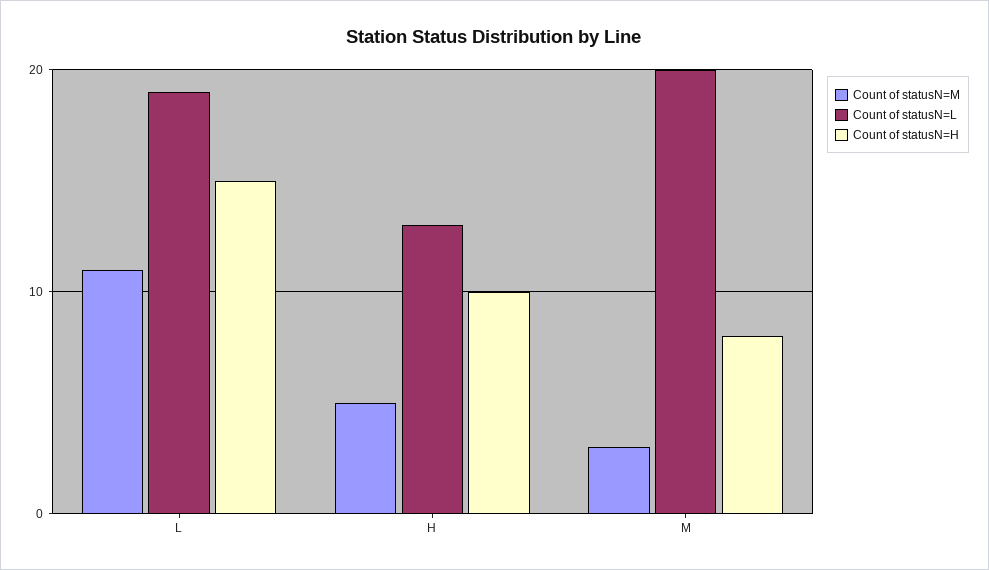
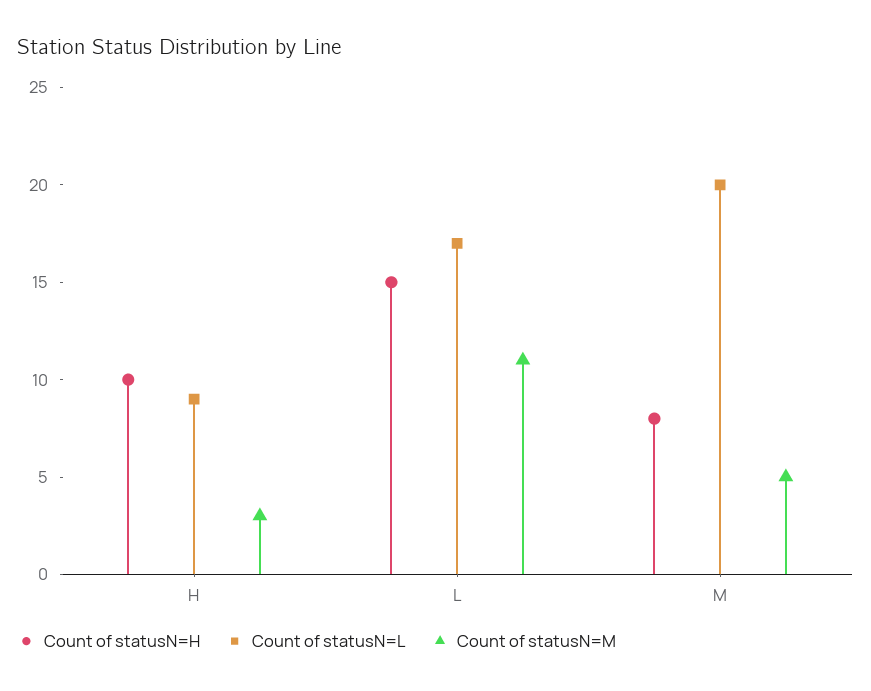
  {
    "Count of statusN=M": {
      "L": 11,
-     "H": 5,
+     "H": 3,
-     "M": 3
+     "M": 5
    },
    "Count of statusN=L": {
-     "L": 19,
+     "L": 17,
-     "H": 13,
+     "H": 9,
      "M": 20
    },
    "Count of statusN=H": {
      "L": 15,
      "H": 10,
      "M": 8
    }
  }

